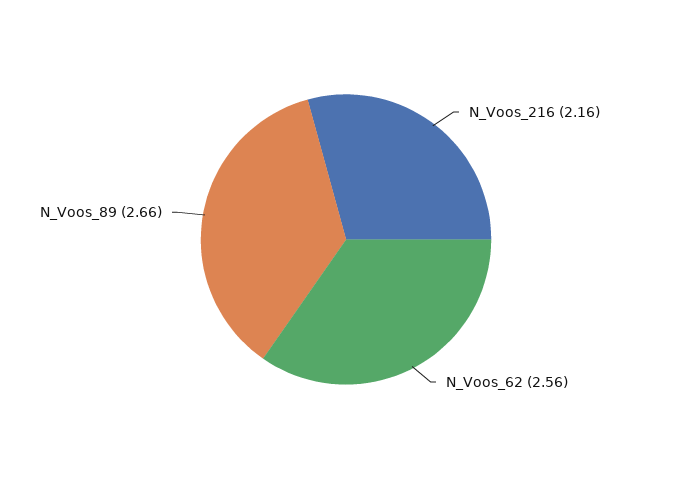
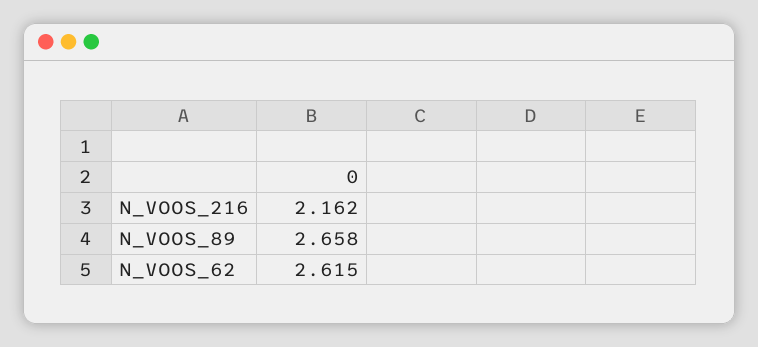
  {
    "N_Voos_216": 2.162,
-   "N_Voos_62": 2.56,
+   "N_Voos_62": 2.615,
    "N_Voos_89": 2.658
  }

